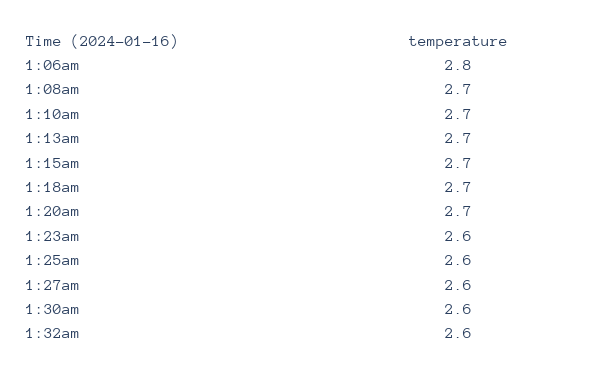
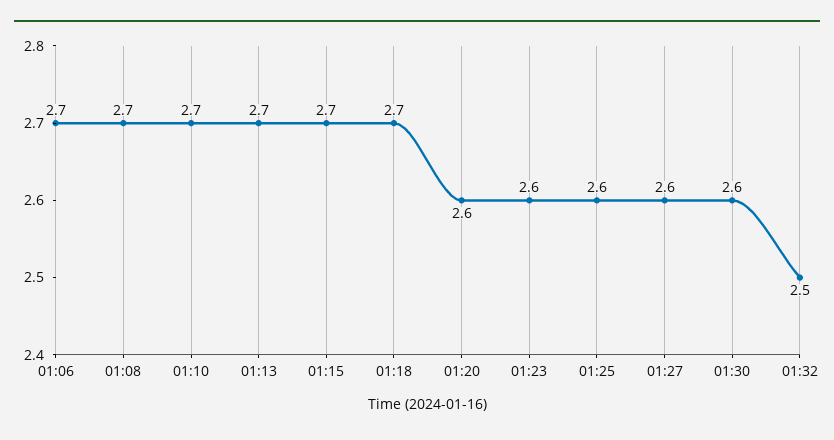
  {
-   "1:06am": 2.8,
+   "1:06am": 2.7,
    "1:08am": 2.7,
    "1:10am": 2.7,
    "1:13am": 2.7,
    "1:15am": 2.7,
    "1:18am": 2.7,
-   "1:20am": 2.7,
+   "1:20am": 2.6,
    "1:23am": 2.6,
    "1:25am": 2.6,
    "1:27am": 2.6,
    "1:30am": 2.6,
-   "1:32am": 2.6
+   "1:32am": 2.5
  }

